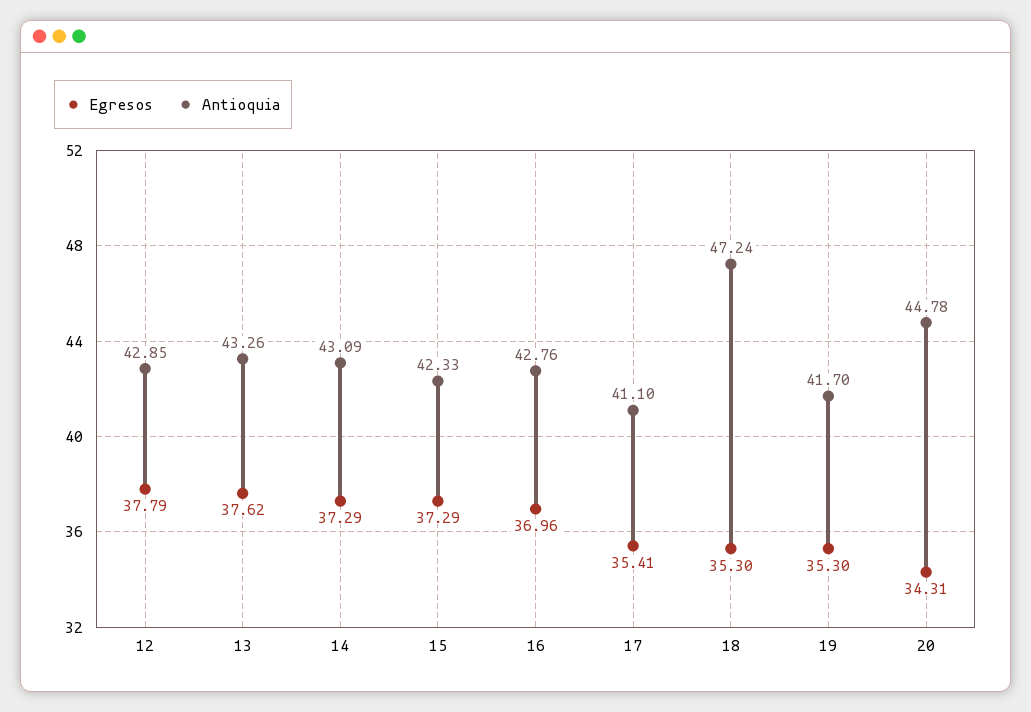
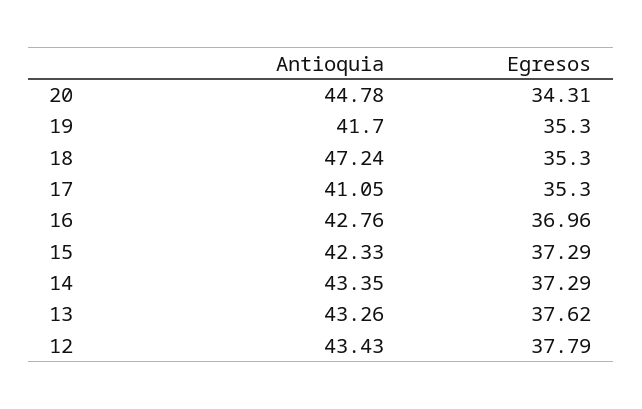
  {
    "Egresos": {
      "12": 37.79,
      "13": 37.62,
      "14": 37.29,
      "15": 37.29,
      "16": 36.96,
-     "17": 35.41,
+     "17": 35.3,
      "18": 35.3,
      "19": 35.3,
      "20": 34.31
    },
    "Antioquia": {
-     "12": 42.85,
+     "12": 43.43,
      "13": 43.26,
-     "14": 43.09,
+     "14": 43.35,
      "15": 42.33,
      "16": 42.76,
-     "17": 41.1,
+     "17": 41.05,
      "18": 47.24,
      "19": 41.7,
      "20": 44.78
    }
  }

